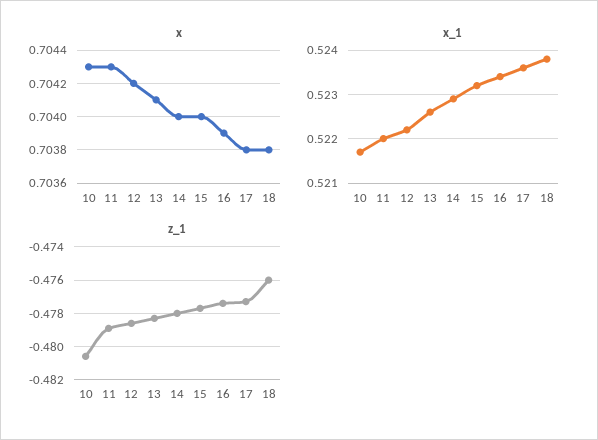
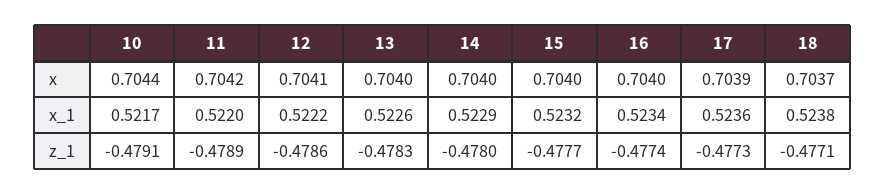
  {
    "x": {
-     "10": 0.7043,
+     "10": 0.7044,
-     "11": 0.7043,
+     "11": 0.7042,
-     "12": 0.7042,
+     "12": 0.7041,
-     "13": 0.7041,
+     "13": 0.704,
      "14": 0.704,
      "15": 0.704,
-     "16": 0.7039,
+     "16": 0.704,
-     "17": 0.7038,
+     "17": 0.7039,
-     "18": 0.7038
+     "18": 0.7037
    },
    "x_1": {
      "10": 0.5217,
      "11": 0.522,
      "12": 0.5222,
      "13": 0.5226,
      "14": 0.5229,
      "15": 0.5232,
      "16": 0.5234,
      "17": 0.5236,
      "18": 0.5238
    },
    "z_1": {
-     "10": -0.4805,
+     "10": -0.4791,
      "11": -0.4789,
      "12": -0.4786,
      "13": -0.4783,
      "14": -0.478,
      "15": -0.4777,
      "16": -0.4774,
      "17": -0.4773,
-     "18": -0.476
+     "18": -0.4771
    }
  }

